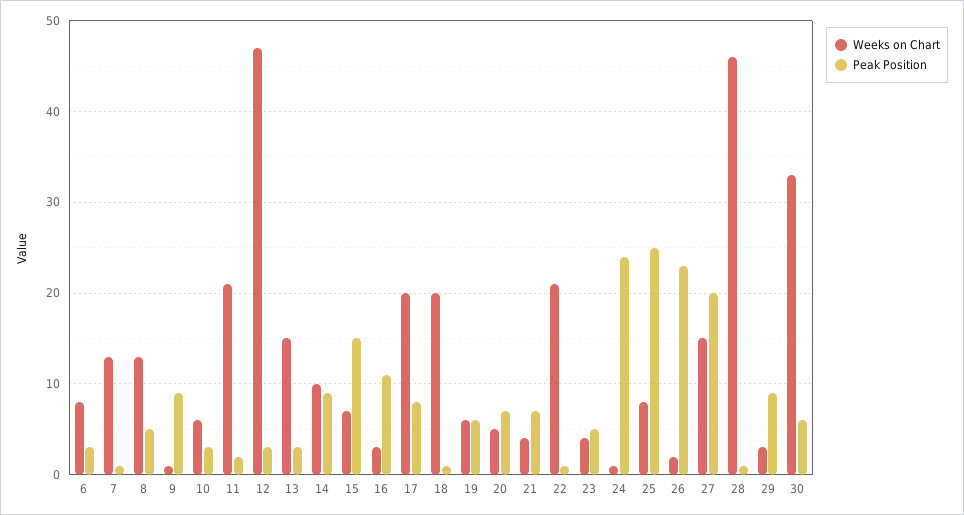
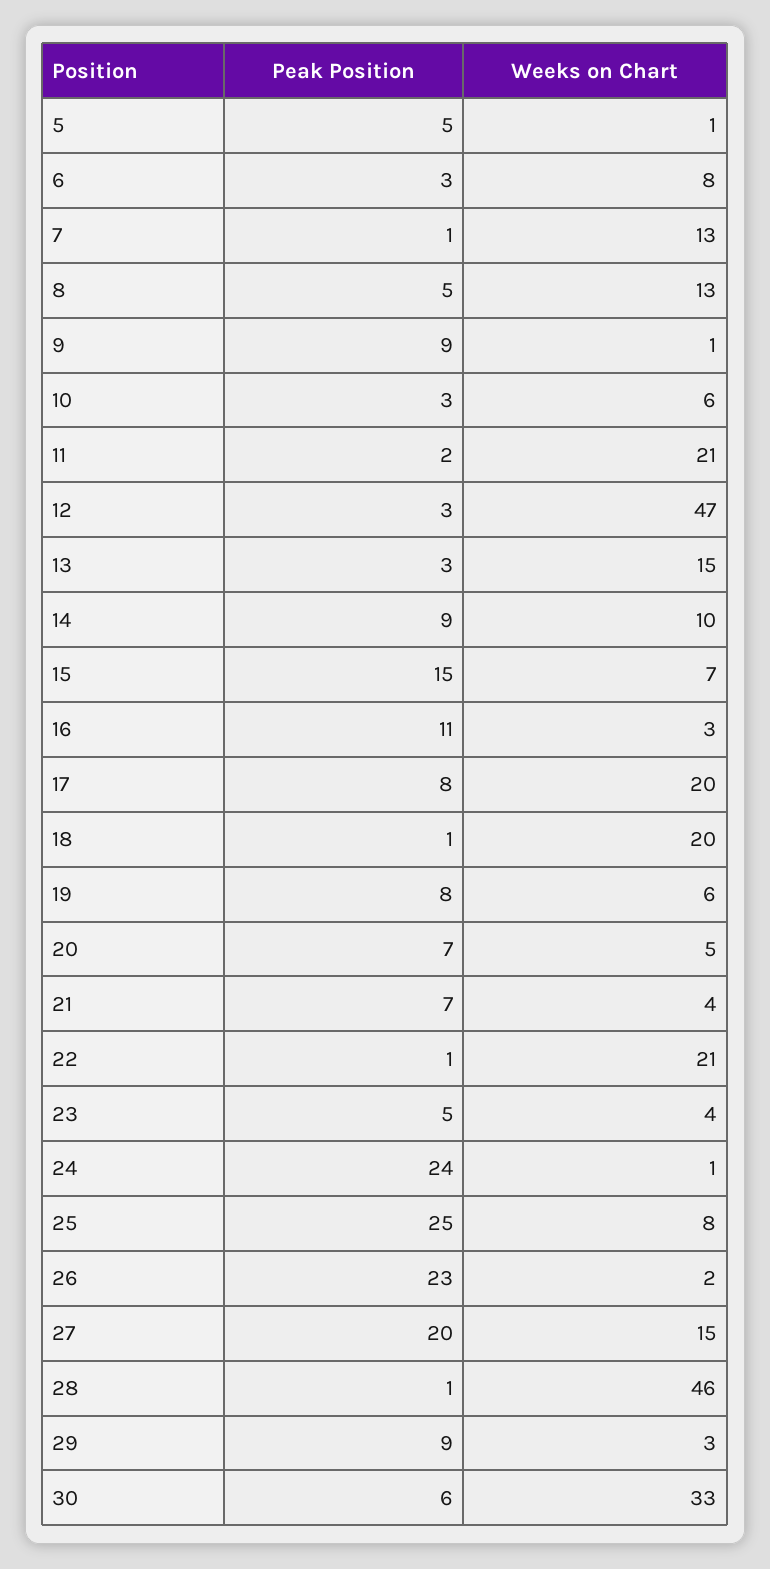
  {
    "Weeks on Chart": {
      "6": 8,
      "7": 13,
      "8": 13,
      "9": 1,
      "10": 6,
      "11": 21,
      "12": 47,
      "13": 15,
      "14": 10,
      "15": 7,
      "16": 3,
      "17": 20,
      "18": 20,
      "19": 6,
      "20": 5,
      "21": 4,
      "22": 21,
      "23": 4,
      "24": 1,
      "25": 8,
      "26": 2,
      "27": 15,
      "28": 46,
      "29": 3,
-     "30": 33
+     "30": 33,
+     "5": 1
    },
    "Peak Position": {
      "6": 3,
      "7": 1,
      "8": 5,
      "9": 9,
      "10": 3,
      "11": 2,
      "12": 3,
      "13": 3,
      "14": 9,
      "15": 15,
      "16": 11,
      "17": 8,
      "18": 1,
-     "19": 6,
+     "19": 8,
      "20": 7,
      "21": 7,
      "22": 1,
      "23": 5,
      "24": 24,
      "25": 25,
      "26": 23,
      "27": 20,
      "28": 1,
      "29": 9,
-     "30": 6
+     "30": 6,
+     "5": 5
    }
  }

